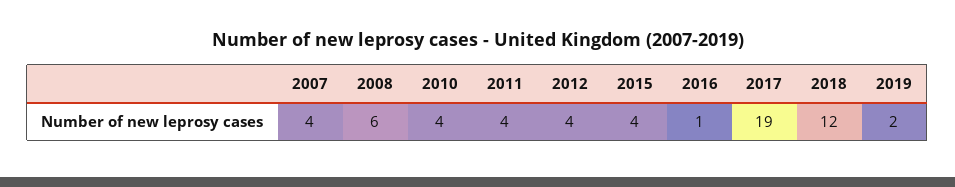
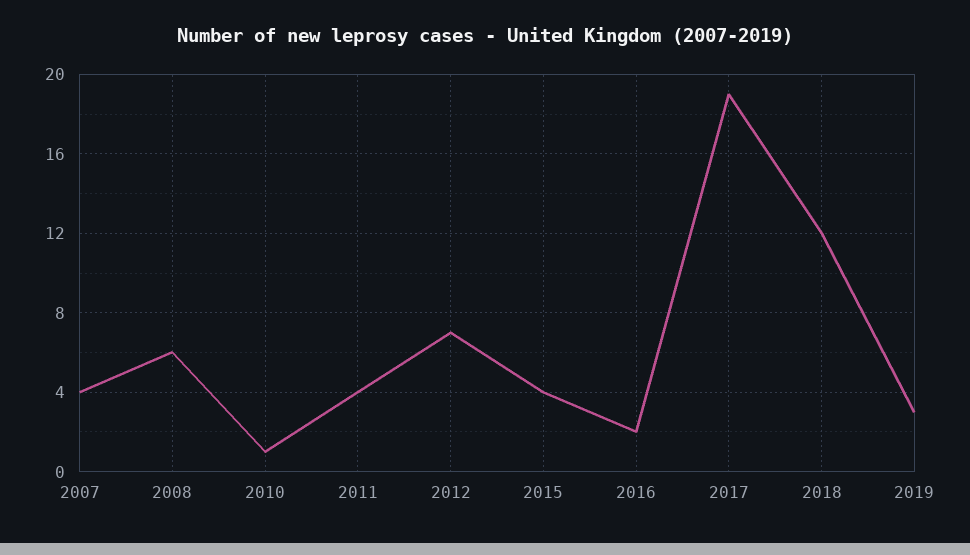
  {
    "2007": 4,
    "2008": 6,
-   "2010": 4,
+   "2010": 1,
    "2011": 4,
-   "2012": 4,
+   "2012": 7,
    "2015": 4,
-   "2016": 1,
+   "2016": 2,
    "2017": 19,
    "2018": 12,
-   "2019": 2
+   "2019": 3
  }

